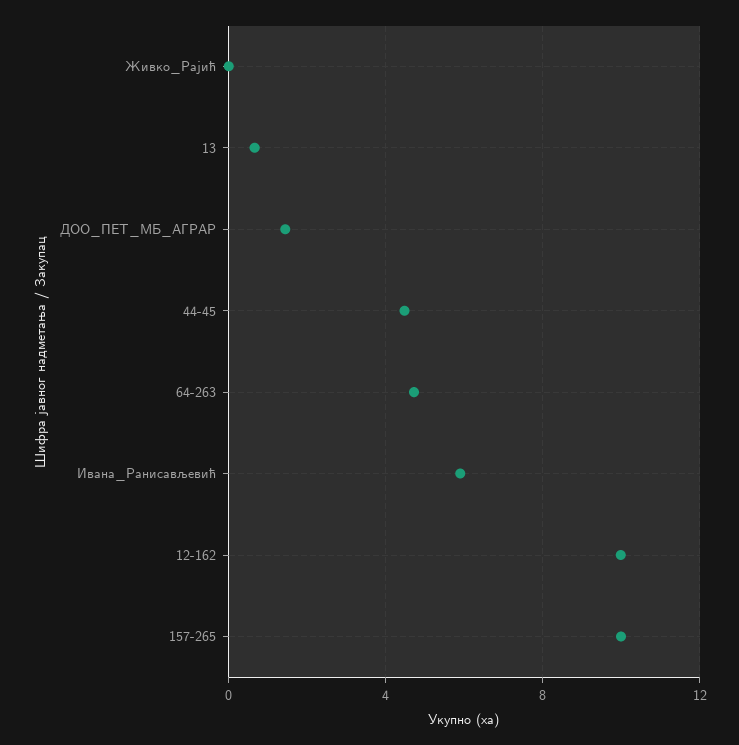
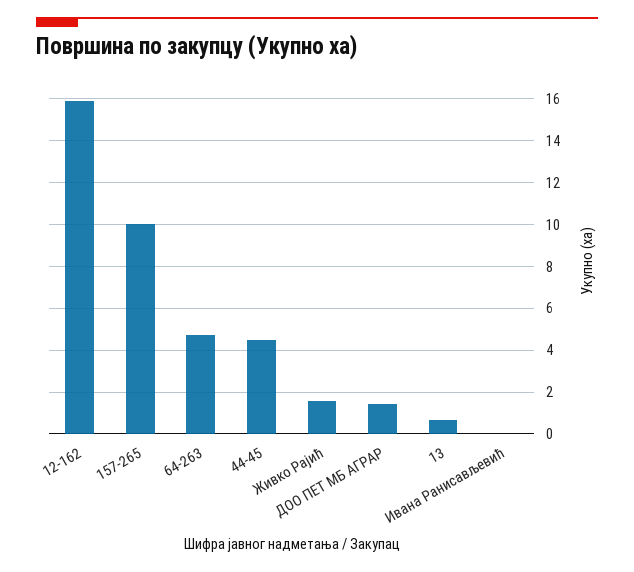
  {
-   "Живко_Рајић": 0,
+   "Живко_Рајић": 1.5,
    "13": 0.5,
    "ДОО_ПЕТ_МБ_АГРАР": 1.5,
    "44-45": 4.5,
    "64-263": 4.5,
-   "Ивана_Ранисављевић": 6,
+   "Ивана_Ранисављевић": 0,
-   "12-162": 10,
+   "12-162": 16,
    "157-265": 10
  }

